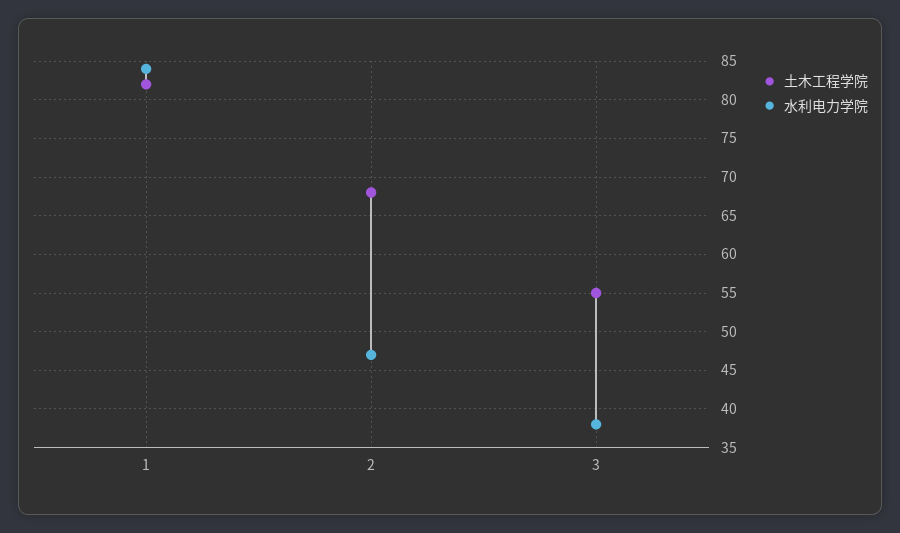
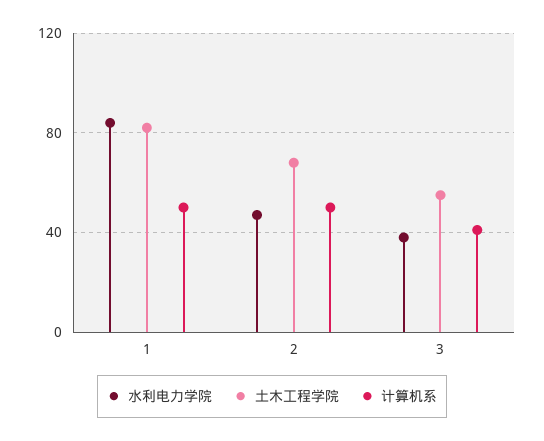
  {
    "土木工程学院": {
      "1": 82,
      "2": 68,
      "3": 55
    },
    "水利电力学院": {
      "1": 84,
      "2": 47,
      "3": 38
-   }
+   },
+   "计算机系": {
+     "1": 50,
+     "2": 50,
+     "3": 40
+   }
  }

